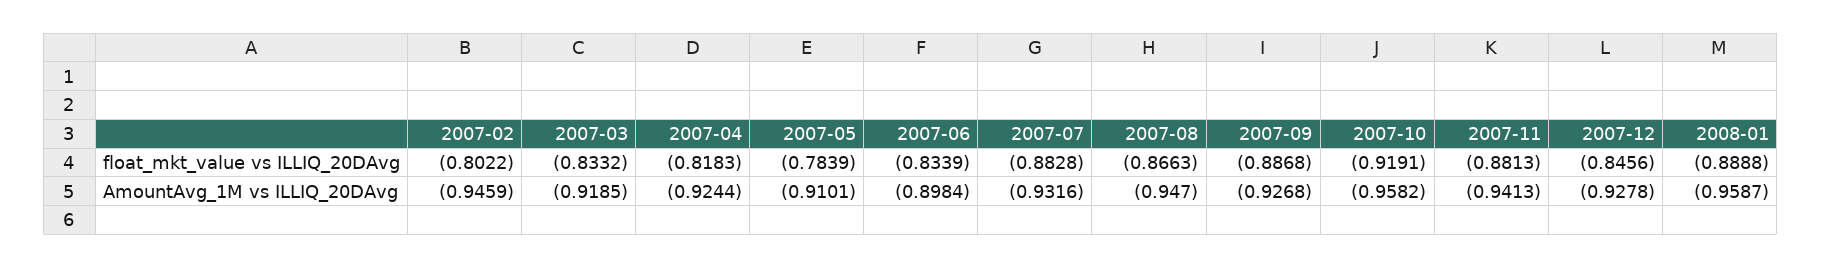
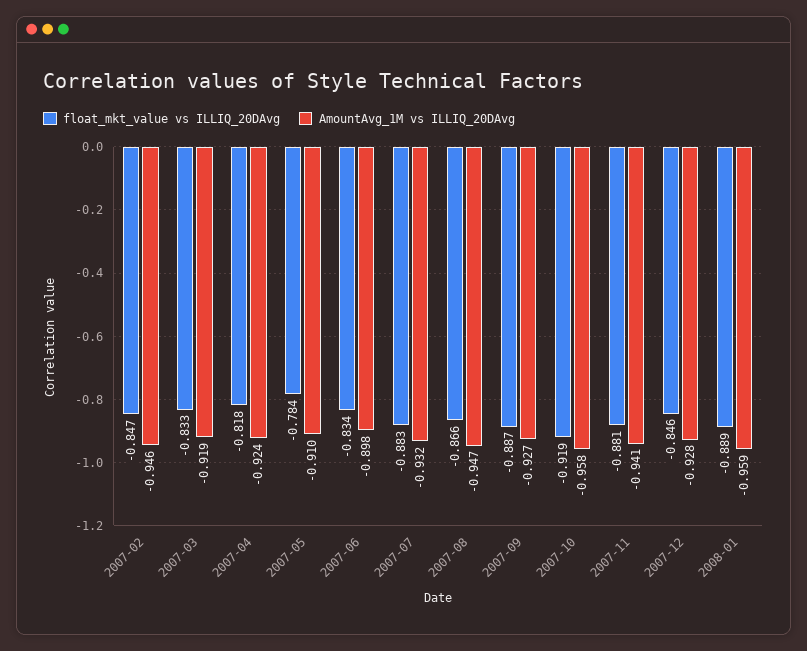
  {
    "float_mkt_value vs ILLIQ_20DAvg": {
-     "2007-02": -0.8022,
+     "2007-02": -0.847,
      "2007-03": -0.8332,
      "2007-04": -0.8183,
      "2007-05": -0.7839,
      "2007-06": -0.8339,
      "2007-07": -0.8828,
      "2007-08": -0.8663,
      "2007-09": -0.8868,
      "2007-10": -0.9191,
      "2007-11": -0.8813,
      "2007-12": -0.8456,
      "2008-01": -0.8888
    },
    "AmountAvg_1M vs ILLIQ_20DAvg": {
      "2007-02": -0.9459,
      "2007-03": -0.9185,
      "2007-04": -0.9244,
      "2007-05": -0.9101,
      "2007-06": -0.8984,
      "2007-07": -0.9316,
      "2007-08": -0.947,
      "2007-09": -0.9268,
      "2007-10": -0.9582,
      "2007-11": -0.9413,
      "2007-12": -0.9278,
      "2008-01": -0.9587
    }
  }

